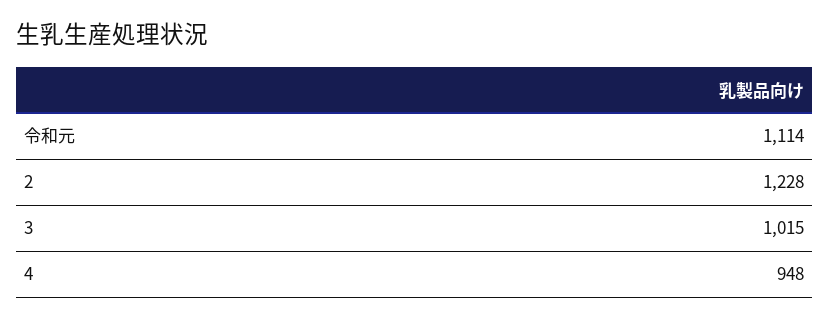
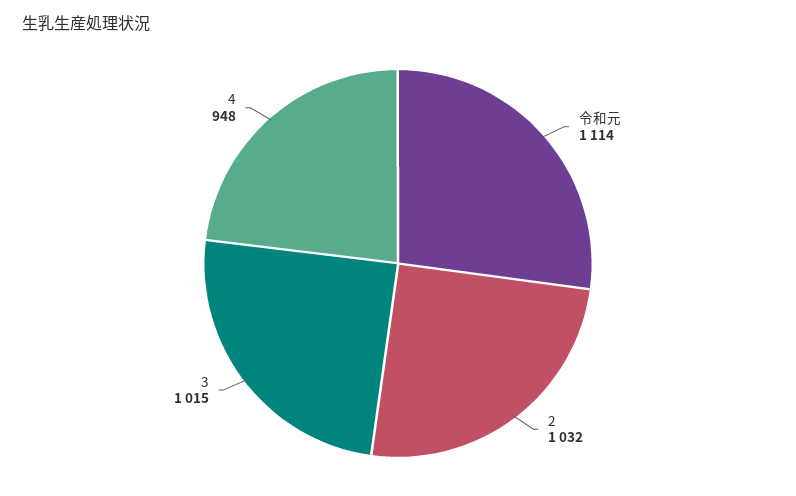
  {
    "令和元": 1114,
-   "2": 1228,
+   "2": 1032,
    "3": 1015,
    "4": 948
  }

